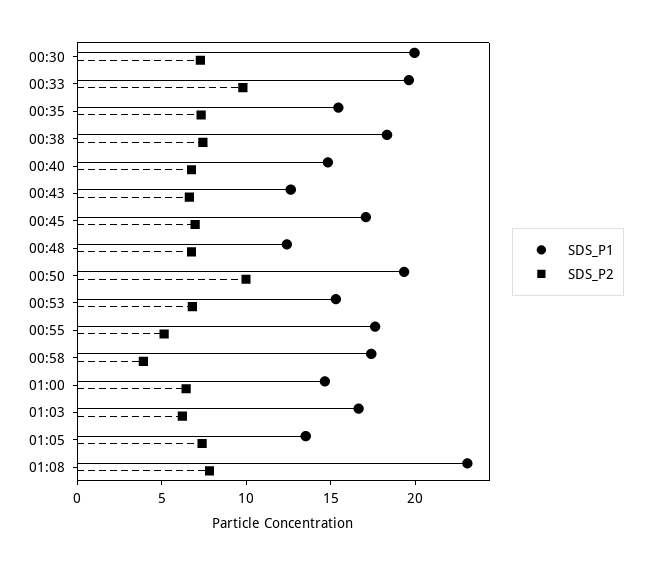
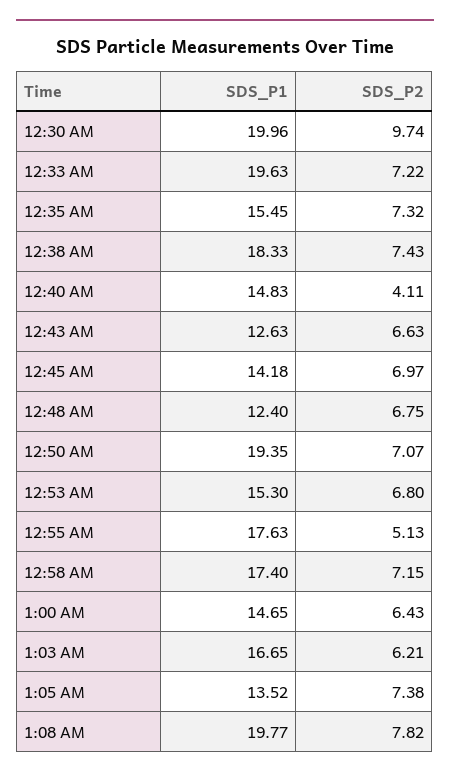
  {
    "SDS_P1": {
      "00:30": 19.96,
      "00:33": 19.63,
      "00:35": 15.45,
      "00:38": 18.33,
      "00:40": 14.83,
      "00:43": 12.63,
-     "00:45": 17,
+     "00:45": 14.18,
      "00:48": 12.4,
      "00:50": 19.35,
      "00:53": 15.3,
      "00:55": 17.63,
      "00:58": 17.4,
      "01:00": 14.65,
      "01:03": 16.65,
      "01:05": 13.52,
-     "01:08": 23
+     "01:08": 19.77
    },
    "SDS_P2": {
-     "00:30": 7,
+     "00:30": 9.74,
-     "00:33": 10,
+     "00:33": 7.22,
      "00:35": 7.32,
      "00:38": 7.43,
-     "00:40": 7,
+     "00:40": 4.11,
      "00:43": 6.63,
      "00:45": 6.97,
      "00:48": 6.75,
-     "00:50": 10,
+     "00:50": 7.07,
      "00:53": 6.8,
      "00:55": 5.13,
-     "00:58": 4,
+     "00:58": 7.15,
      "01:00": 6.43,
      "01:03": 6.21,
      "01:05": 7.38,
      "01:08": 7.82
    }
  }

